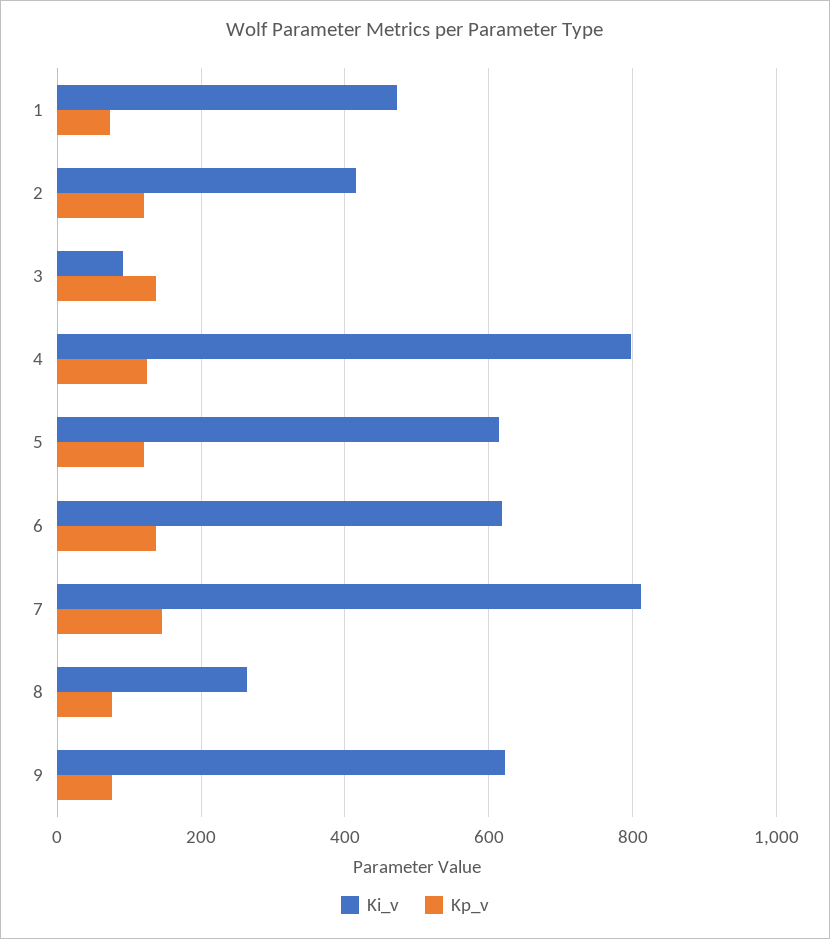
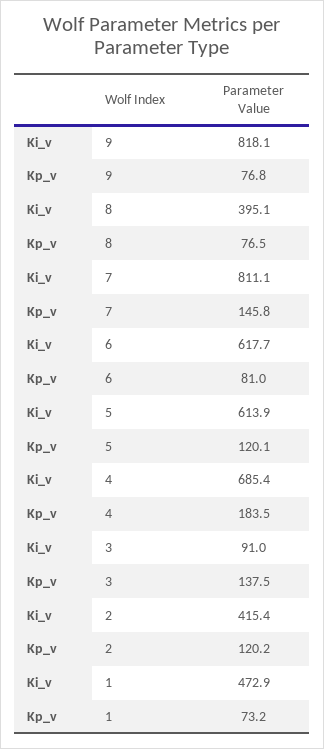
  {
    "Ki_v": {
      "1": 472.9,
      "2": 415.4,
      "3": 91,
-     "4": 800,
+     "4": 685.4,
      "5": 613.9,
      "6": 617.7,
      "7": 811.1,
-     "8": 260,
+     "8": 395.1,
-     "9": 620
+     "9": 818.1
    },
    "Kp_v": {
      "1": 73.2,
      "2": 120.2,
      "3": 137.5,
-     "4": 120,
+     "4": 183.5,
      "5": 120.1,
-     "6": 140,
+     "6": 81,
      "7": 145.8,
      "8": 76.5,
      "9": 76.8
    }
  }

